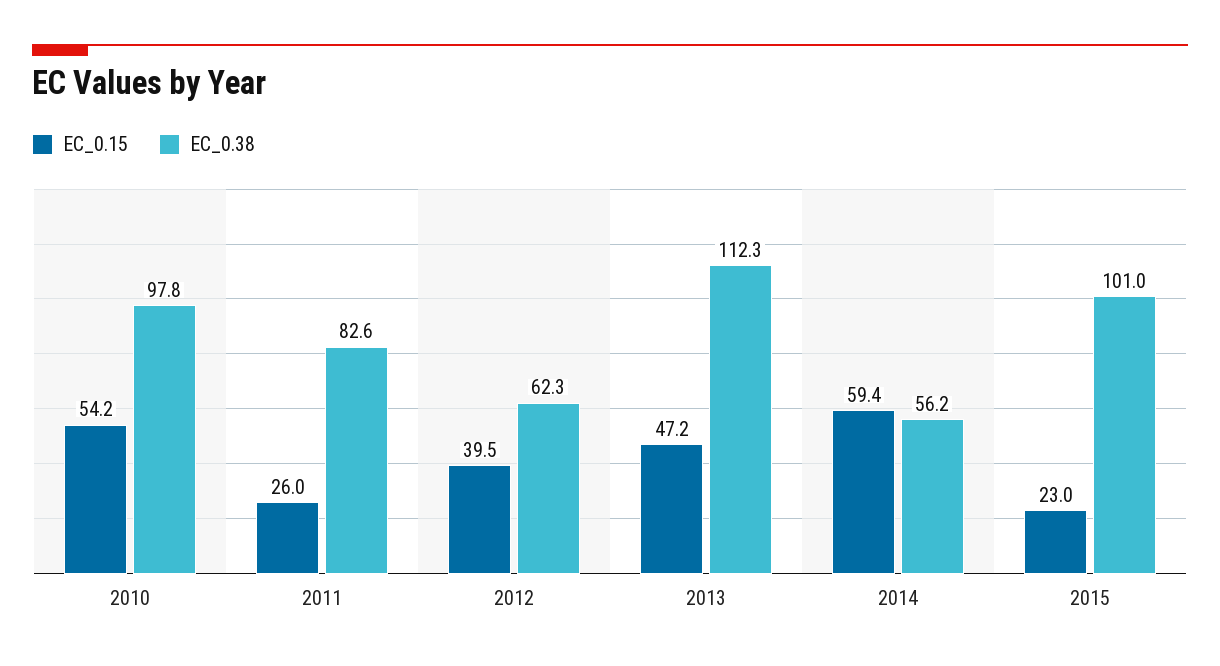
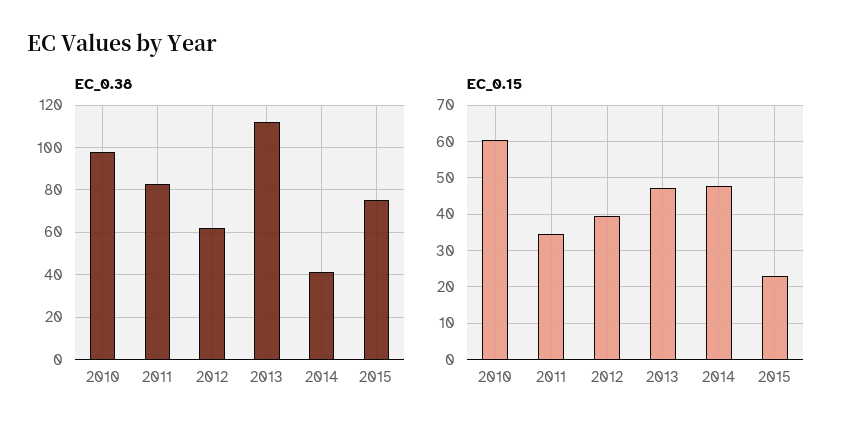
  {
    "EC_0.15": {
-     "2010": 54.2,
+     "2010": 60,
-     "2011": 26,
+     "2011": 34,
      "2012": 39.5,
      "2013": 47.2,
-     "2014": 59.4,
+     "2014": 48,
      "2015": 23
    },
    "EC_0.38": {
      "2010": 97.8,
      "2011": 82.6,
      "2012": 62.3,
      "2013": 112.3,
-     "2014": 56.2,
+     "2014": 40,
-     "2015": 101
+     "2015": 75
    }
  }

